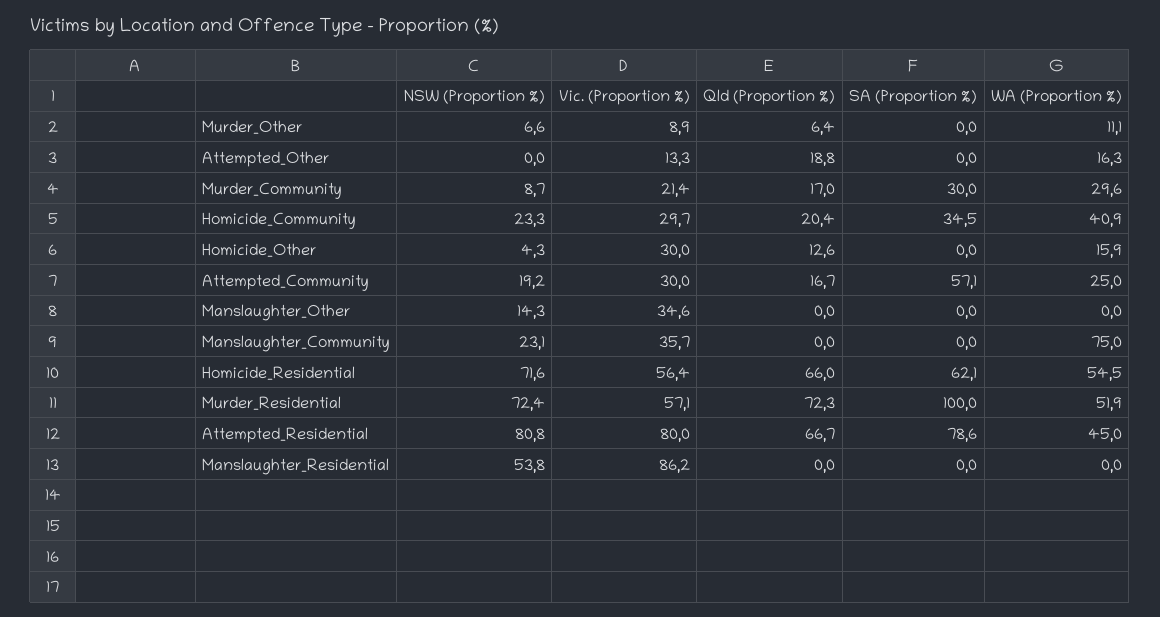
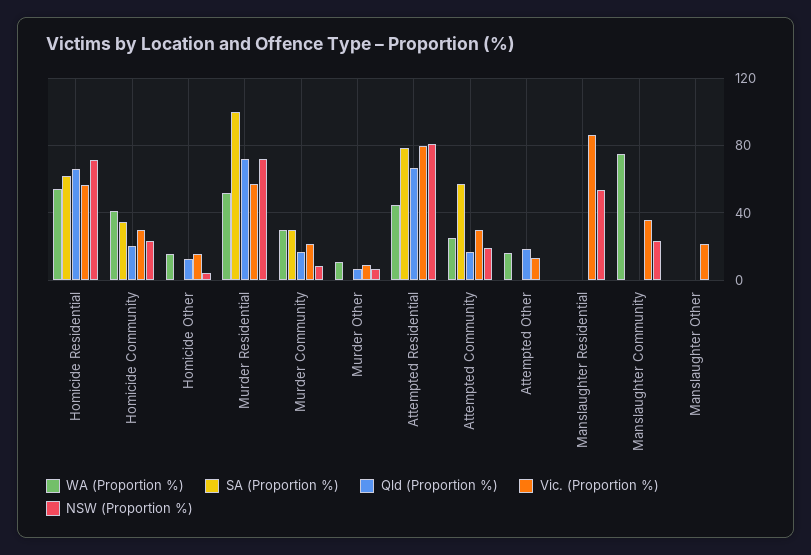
  {
    "NSW (Proportion %)": {
      "Murder_Other": 6.6,
      "Attempted_Other": 0,
      "Murder_Community": 8.7,
      "Homicide_Community": 23.3,
      "Homicide_Other": 4.3,
      "Attempted_Community": 19.2,
-     "Manslaughter_Other": 14.3,
+     "Manslaughter_Other": 0,
      "Manslaughter_Community": 23.1,
      "Homicide_Residential": 71.6,
      "Murder_Residential": 72.4,
      "Attempted_Residential": 80.8,
      "Manslaughter_Residential": 53.8
    },
    "Vic. (Proportion %)": {
      "Murder_Other": 8.9,
      "Attempted_Other": 13.3,
      "Murder_Community": 21.4,
      "Homicide_Community": 29.7,
-     "Homicide_Other": 30,
+     "Homicide_Other": 15,
      "Attempted_Community": 30,
-     "Manslaughter_Other": 34.6,
+     "Manslaughter_Other": 20,
      "Manslaughter_Community": 35.7,
      "Homicide_Residential": 56.4,
      "Murder_Residential": 57.1,
      "Attempted_Residential": 80,
      "Manslaughter_Residential": 86.2
    },
    "Qld (Proportion %)": {
      "Murder_Other": 6.4,
      "Attempted_Other": 18.8,
      "Murder_Community": 17,
      "Homicide_Community": 20.4,
      "Homicide_Other": 12.6,
      "Attempted_Community": 16.7,
      "Manslaughter_Other": 0,
      "Manslaughter_Community": 0,
      "Homicide_Residential": 66,
      "Murder_Residential": 72.3,
      "Attempted_Residential": 66.7,
      "Manslaughter_Residential": 0
    },
    "SA (Proportion %)": {
      "Murder_Other": 0,
      "Attempted_Other": 0,
      "Murder_Community": 30,
      "Homicide_Community": 34.5,
      "Homicide_Other": 0,
      "Attempted_Community": 57.1,
      "Manslaughter_Other": 0,
      "Manslaughter_Community": 0,
      "Homicide_Residential": 62.1,
      "Murder_Residential": 100,
      "Attempted_Residential": 78.6,
      "Manslaughter_Residential": 0
    },
    "WA (Proportion %)": {
      "Murder_Other": 11.1,
      "Attempted_Other": 16.3,
      "Murder_Community": 29.6,
      "Homicide_Community": 40.9,
      "Homicide_Other": 15.9,
      "Attempted_Community": 25,
      "Manslaughter_Other": 0,
      "Manslaughter_Community": 75,
      "Homicide_Residential": 54.5,
      "Murder_Residential": 51.9,
      "Attempted_Residential": 45,
      "Manslaughter_Residential": 0
    }
  }

